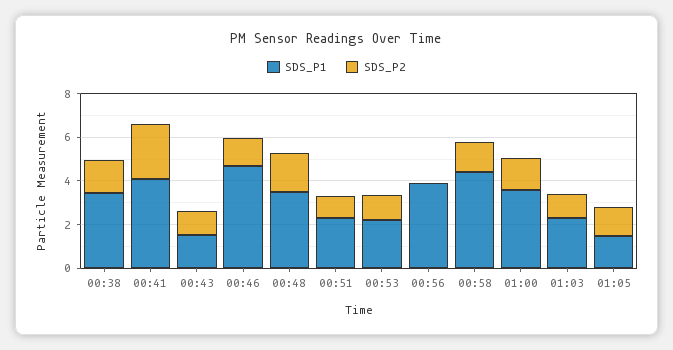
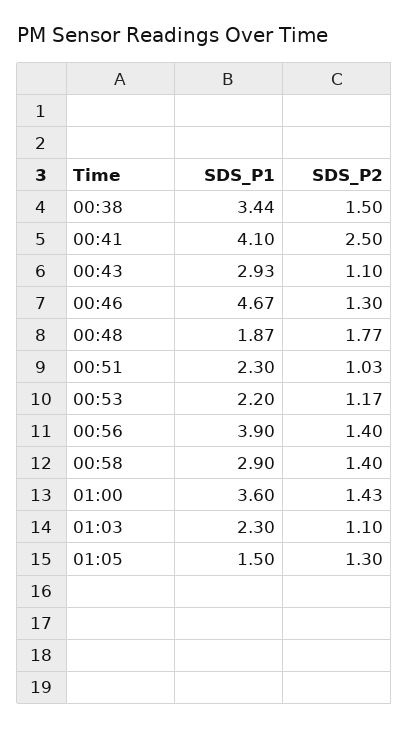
  {
    "SDS_P1": {
      "00:38": 3.44,
      "00:41": 4.1,
-     "00:43": 1.5,
+     "00:43": 2.93,
      "00:46": 4.67,
-     "00:48": 3.5,
+     "00:48": 1.87,
      "00:51": 2.3,
      "00:53": 2.2,
      "00:56": 3.9,
-     "00:58": 4.5,
+     "00:58": 2.9,
      "01:00": 3.6,
      "01:03": 2.3,
      "01:05": 1.5
    },
    "SDS_P2": {
      "00:38": 1.5,
      "00:41": 2.5,
      "00:43": 1.1,
      "00:46": 1.3,
      "00:48": 1.77,
      "00:51": 1.03,
      "00:53": 1.17,
-     "00:56": 0,
+     "00:56": 1.4,
      "00:58": 1.4,
      "01:00": 1.43,
      "01:03": 1.1,
      "01:05": 1.3
    }
  }

